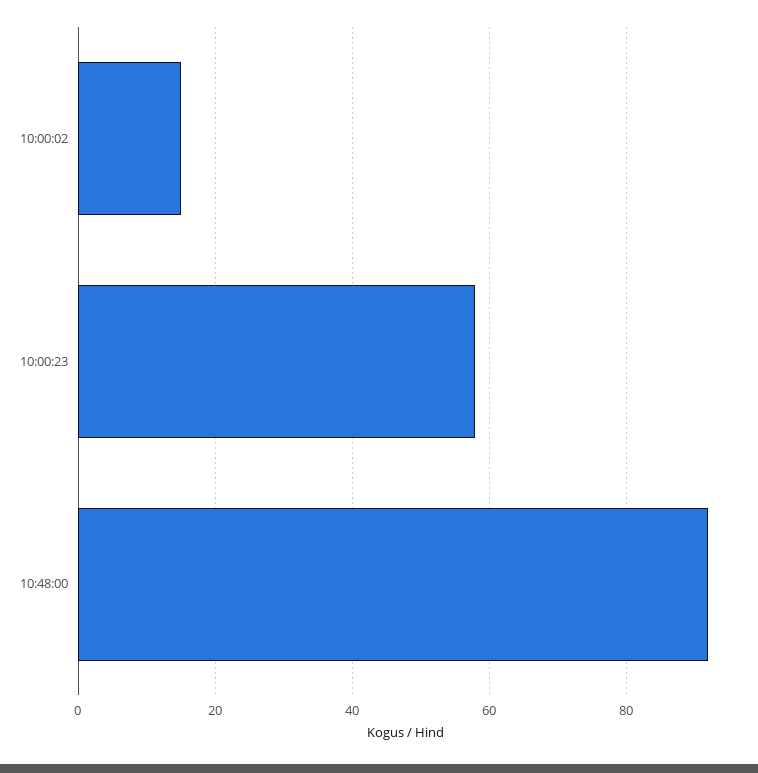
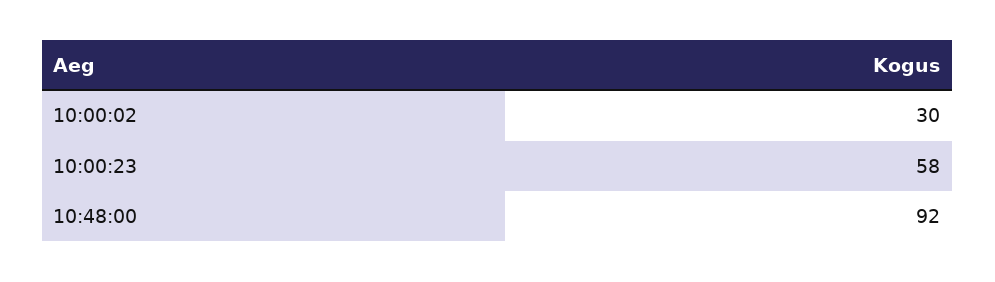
  {
-   "10:00:02": 15,
+   "10:00:02": 30,
    "10:00:23": 58,
    "10:48:00": 92
  }

